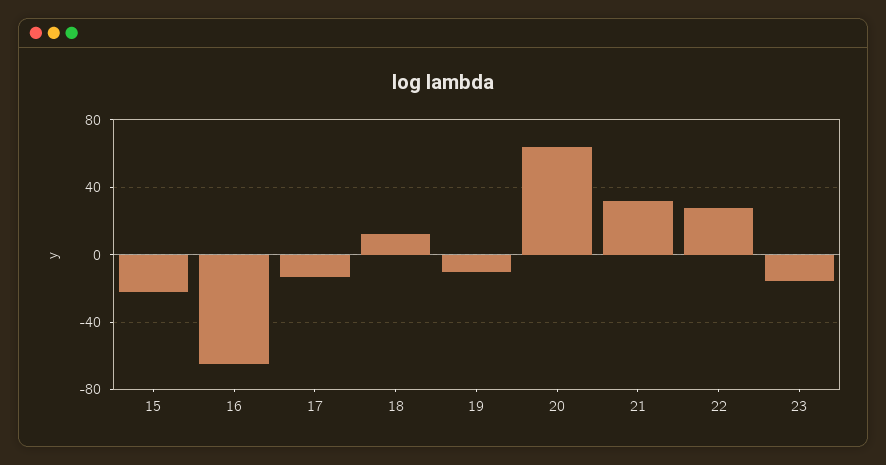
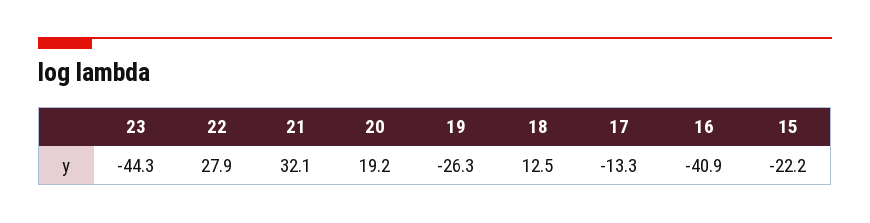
  {
    "15": -22.2,
-   "16": -65,
+   "16": -40.9,
    "17": -13.3,
    "18": 12.5,
-   "19": -10,
+   "19": -26.3,
-   "20": 65,
+   "20": 19.2,
    "21": 32.1,
    "22": 27.9,
-   "23": -15
+   "23": -44.3
  }

